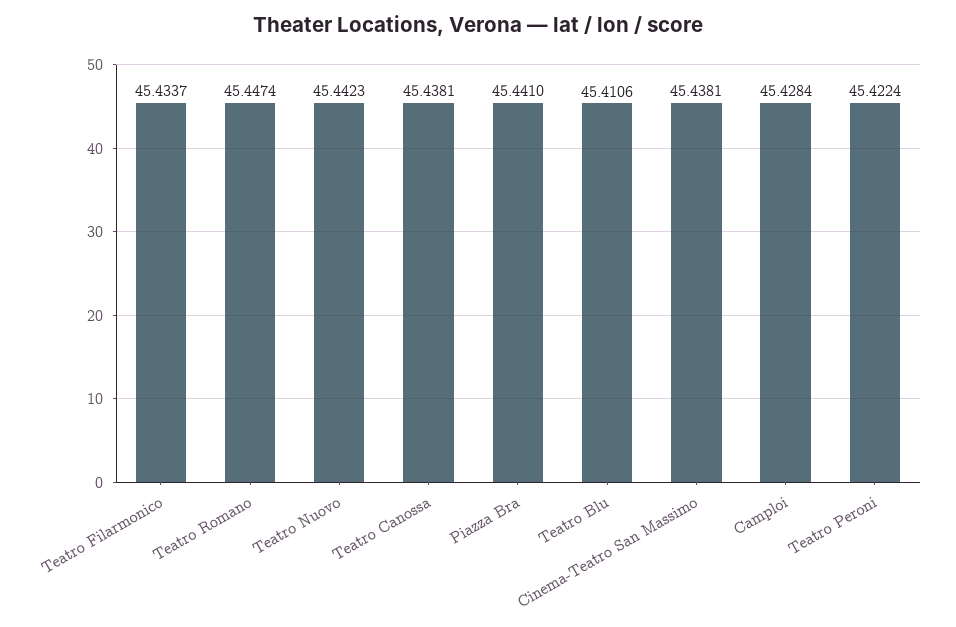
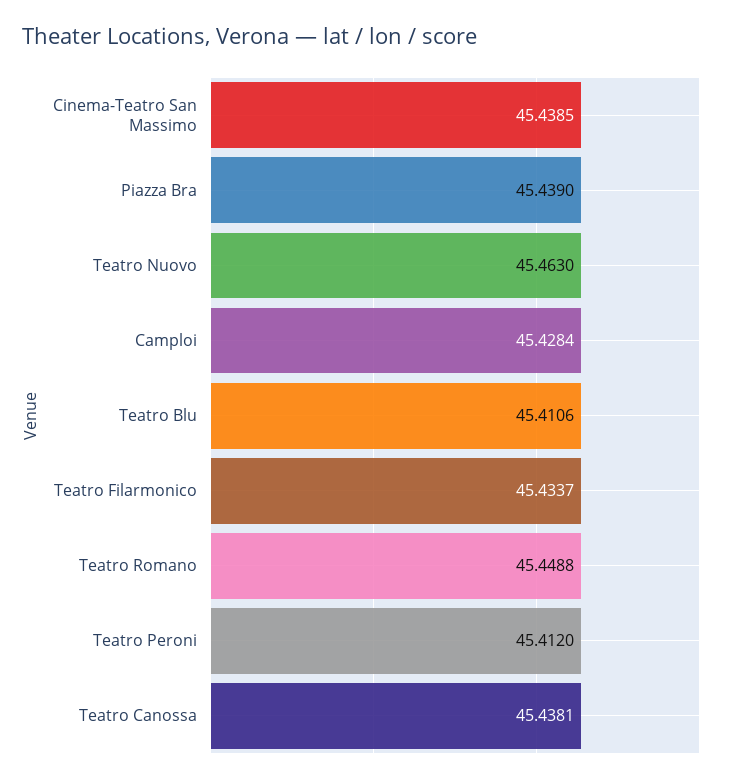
  {
    "Teatro Filarmonico": 45.4337,
-   "Teatro Romano": 45.4474,
+   "Teatro Romano": 45.4488,
-   "Teatro Nuovo": 45.4423,
+   "Teatro Nuovo": 45.463,
    "Teatro Canossa": 45.4381,
-   "Piazza Bra": 45.441,
+   "Piazza Bra": 45.439,
    "Teatro Blu": 45.4106,
-   "Cinema-Teatro San Massimo": 45.4381,
+   "Cinema-Teatro San Massimo": 45.4385,
    "Camploi": 45.4284,
-   "Teatro Peroni": 45.4224
+   "Teatro Peroni": 45.412
  }

